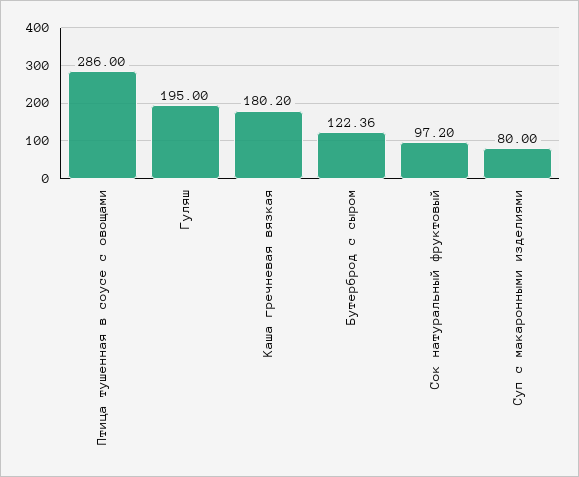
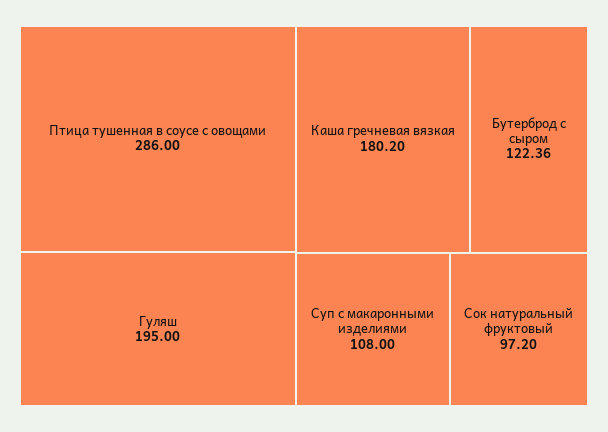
  {
    "Птица тушенная в соусе с овощами": 286,
    "Гуляш": 195,
    "Каша гречневая вязкая": 180.2,
    "Бутерброд с сыром": 122.36,
    "Сок натуральный фруктовый": 97.2,
-   "Суп с макаронными изделиями": 80
+   "Суп с макаронными изделиями": 108
  }

